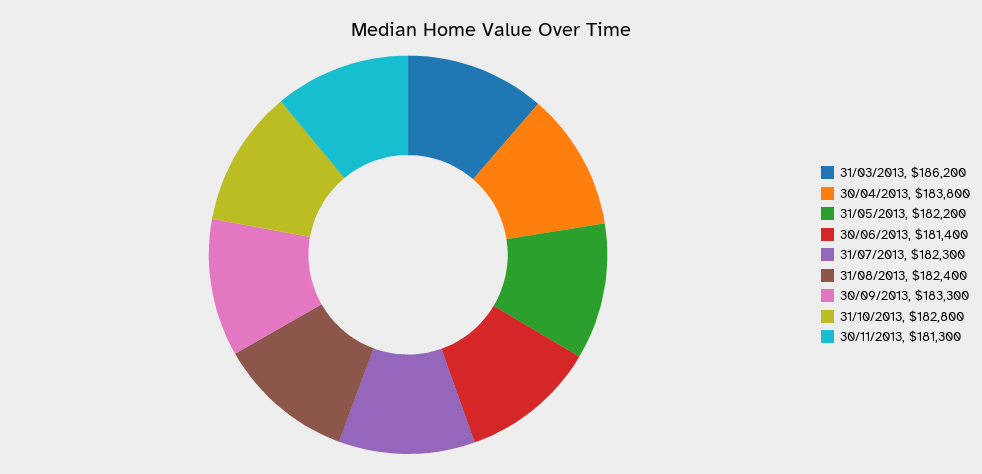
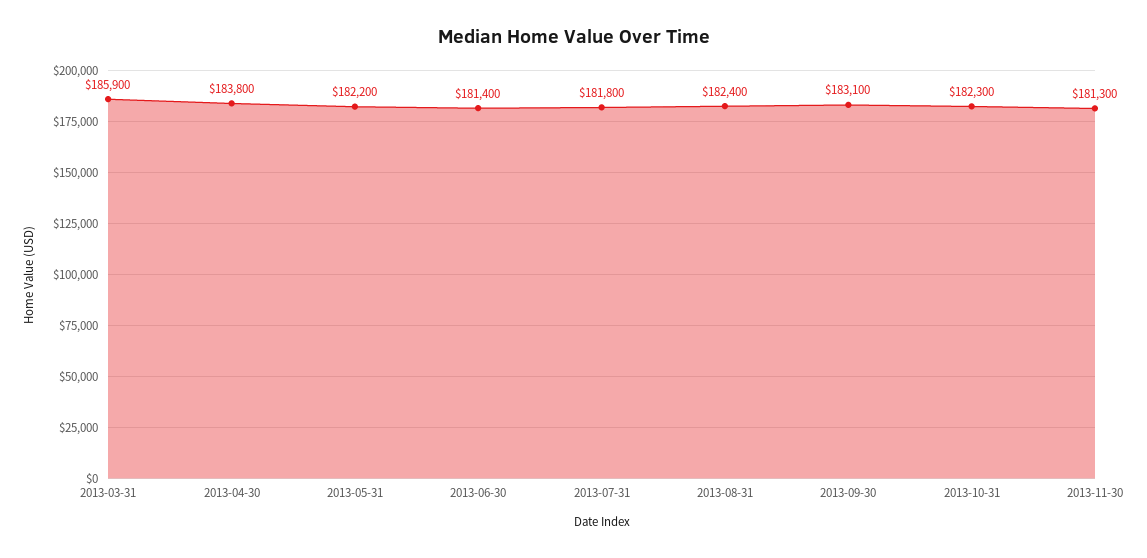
  {
-   "31/03/2013": 186200,
+   "31/03/2013": 185900,
    "30/04/2013": 183800,
    "31/05/2013": 182200,
    "30/06/2013": 181400,
-   "31/07/2013": 182300,
+   "31/07/2013": 181800,
    "31/08/2013": 182400,
-   "30/09/2013": 183300,
+   "30/09/2013": 183100,
-   "31/10/2013": 182800,
+   "31/10/2013": 182300,
    "30/11/2013": 181300
  }

